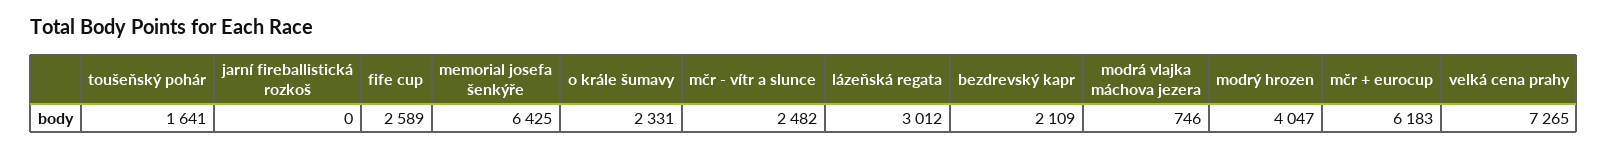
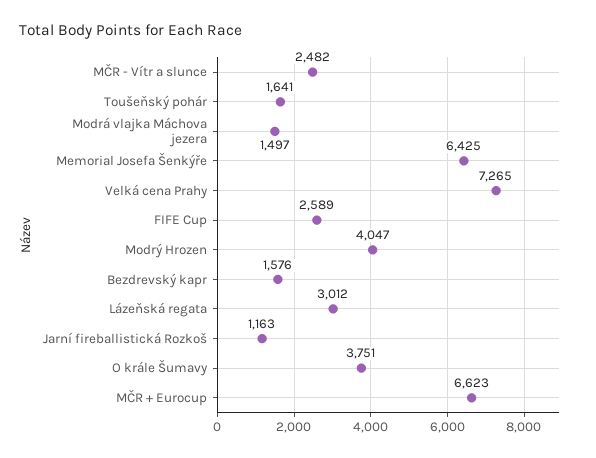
  {
    "toušeňský pohár": 1641,
-   "jarní fireballistická rozkoš": 0,
+   "jarní fireballistická rozkoš": 1163,
    "fife cup": 2589,
    "memorial josefa šenkýře": 6425,
-   "o krále šumavy": 2331,
+   "o krále šumavy": 3751,
    "mčr - vítr a slunce": 2482,
    "lázeňská regata": 3012,
-   "bezdrevský kapr": 2109,
+   "bezdrevský kapr": 1576,
-   "modrá vlajka máchova jezera": 746,
+   "modrá vlajka máchova jezera": 1497,
    "modrý hrozen": 4047,
-   "mčr + eurocup": 6183,
+   "mčr + eurocup": 6623,
    "velká cena prahy": 7265
  }

